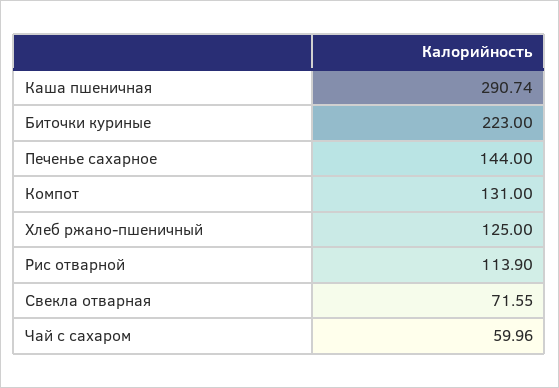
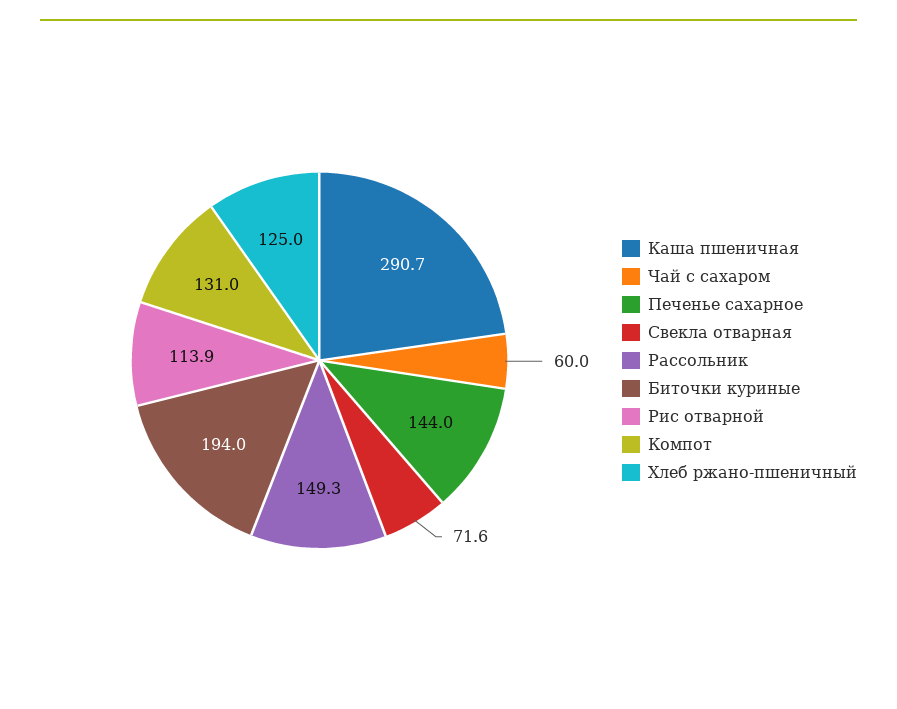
  {
    "Каша пшеничная": 290.74,
-   "Биточки куриные": 223,
+   "Биточки куриные": 194,
    "Печенье сахарное": 144,
    "Компот": 131,
    "Хлеб ржано-пшеничный": 125,
    "Рис отварной": 113.9,
    "Свекла отварная": 71.55,
-   "Чай с сахаром": 59.96
+   "Чай с сахаром": 59.96,
+   "Рассольник": 149.3
  }

